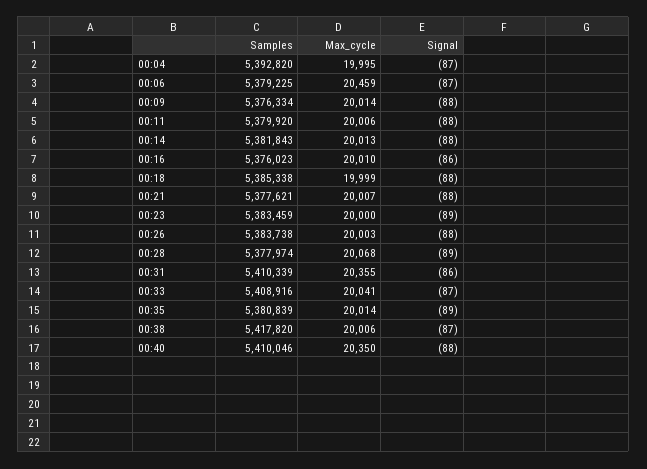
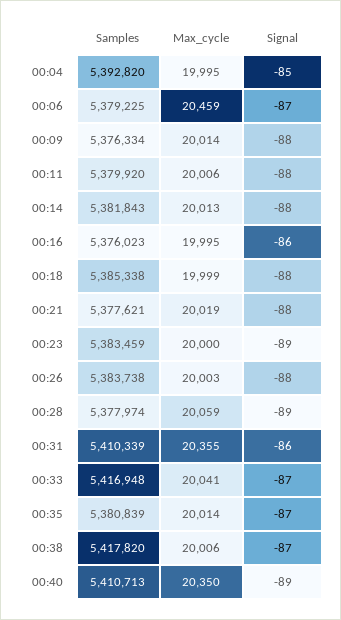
  {
    "Samples": {
      "00:04": 5392820,
      "00:06": 5379225,
      "00:09": 5376334,
      "00:11": 5379920,
      "00:14": 5381843,
      "00:16": 5376023,
      "00:18": 5385338,
      "00:21": 5377621,
      "00:23": 5383459,
      "00:26": 5383738,
      "00:28": 5377974,
      "00:31": 5410339,
-     "00:33": 5408916,
+     "00:33": 5416948,
      "00:35": 5380839,
      "00:38": 5417820,
-     "00:40": 5410046
+     "00:40": 5410713
    },
    "Max_cycle": {
      "00:04": 19995,
      "00:06": 20459,
      "00:09": 20014,
      "00:11": 20006,
      "00:14": 20013,
-     "00:16": 20010,
+     "00:16": 19995,
      "00:18": 19999,
-     "00:21": 20007,
+     "00:21": 20019,
      "00:23": 20000,
      "00:26": 20003,
-     "00:28": 20068,
+     "00:28": 20059,
      "00:31": 20355,
      "00:33": 20041,
      "00:35": 20014,
      "00:38": 20006,
      "00:40": 20350
    },
    "Signal": {
-     "00:04": -87,
+     "00:04": -85,
      "00:06": -87,
      "00:09": -88,
      "00:11": -88,
      "00:14": -88,
      "00:16": -86,
      "00:18": -88,
      "00:21": -88,
      "00:23": -89,
      "00:26": -88,
      "00:28": -89,
      "00:31": -86,
      "00:33": -87,
-     "00:35": -89,
+     "00:35": -87,
      "00:38": -87,
-     "00:40": -88
+     "00:40": -89
    }
  }

